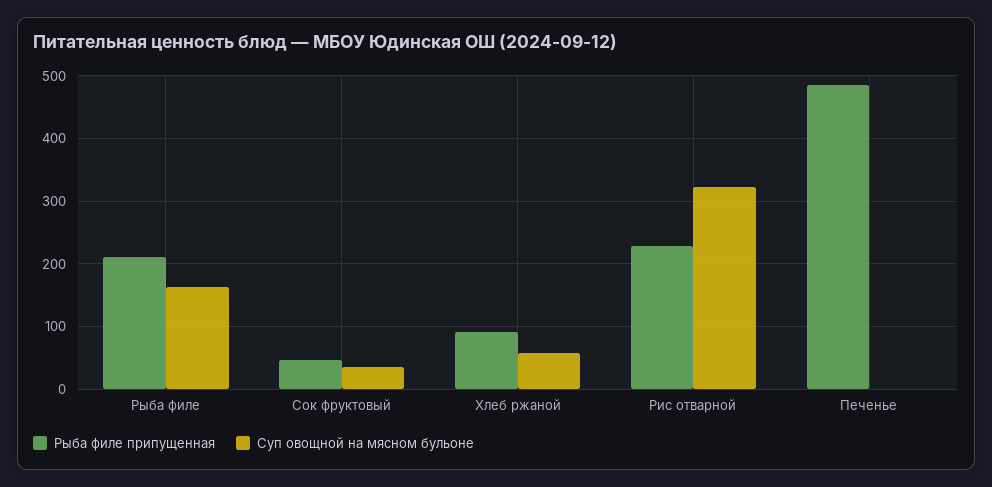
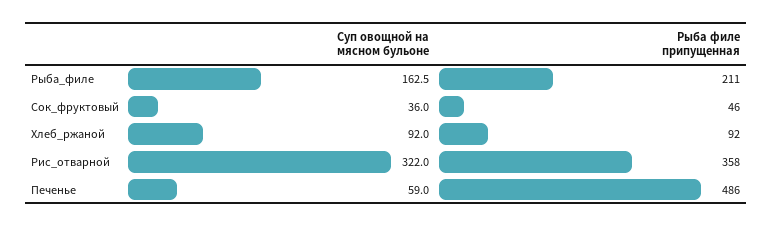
  {
    "Рыба филе припущенная": {
      "Рыба филе": 211,
      "Сок фруктовый": 46,
      "Хлеб ржаной": 92,
-     "Рис отварной": 230,
+     "Рис отварной": 358,
      "Печенье": 486
    },
    "Суп овощной на мясном бульоне": {
      "Рыба филе": 162.5,
      "Сок фруктовый": 36,
-     "Хлеб ржаной": 60,
+     "Хлеб ржаной": 92,
      "Рис отварной": 322,
-     "Печенье": 0
+     "Печенье": 59
    }
  }

